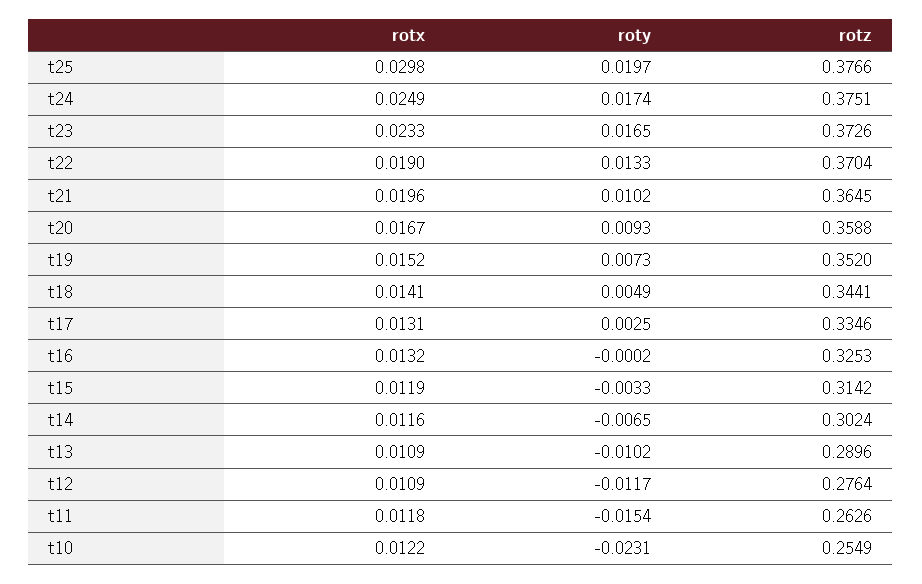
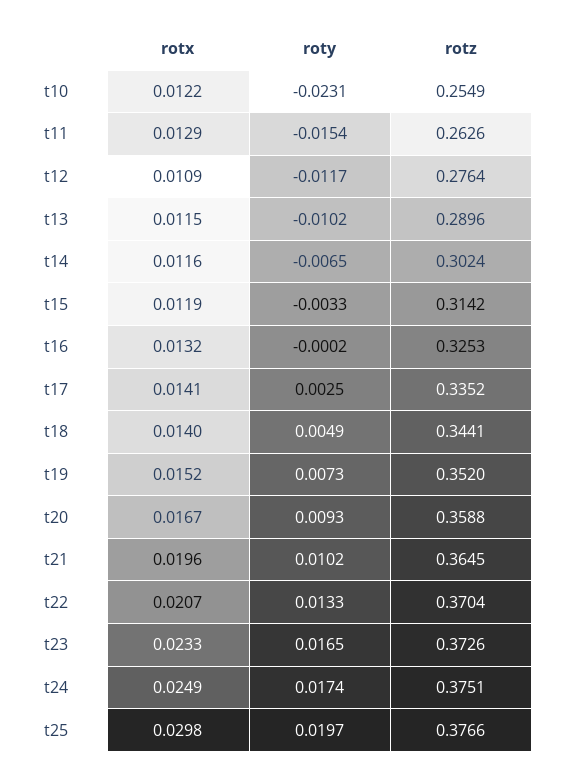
  {
    "rotx": {
      "t25": 0.0298,
      "t24": 0.0249,
      "t23": 0.0233,
-     "t22": 0.019,
+     "t22": 0.0207,
      "t21": 0.0196,
      "t20": 0.0167,
      "t19": 0.0152,
-     "t18": 0.0141,
+     "t18": 0.014,
-     "t17": 0.0131,
+     "t17": 0.0141,
      "t16": 0.0132,
      "t15": 0.0119,
      "t14": 0.0116,
-     "t13": 0.0109,
+     "t13": 0.0115,
      "t12": 0.0109,
-     "t11": 0.0118,
+     "t11": 0.0129,
      "t10": 0.0122
    },
    "roty": {
      "t25": 0.0197,
      "t24": 0.0174,
      "t23": 0.0165,
      "t22": 0.0133,
      "t21": 0.0102,
      "t20": 0.0093,
      "t19": 0.0073,
      "t18": 0.0049,
      "t17": 0.0025,
      "t16": -0.0002,
      "t15": -0.0033,
      "t14": -0.0065,
      "t13": -0.0102,
      "t12": -0.0117,
      "t11": -0.0154,
      "t10": -0.0231
    },
    "rotz": {
      "t25": 0.3766,
      "t24": 0.3751,
      "t23": 0.3726,
      "t22": 0.3704,
      "t21": 0.3645,
      "t20": 0.3588,
      "t19": 0.352,
      "t18": 0.3441,
-     "t17": 0.3346,
+     "t17": 0.3352,
      "t16": 0.3253,
      "t15": 0.3142,
      "t14": 0.3024,
      "t13": 0.2896,
      "t12": 0.2764,
      "t11": 0.2626,
      "t10": 0.2549
    }
  }

